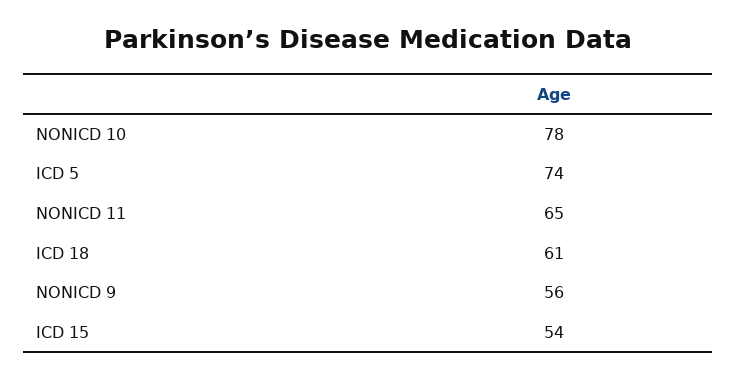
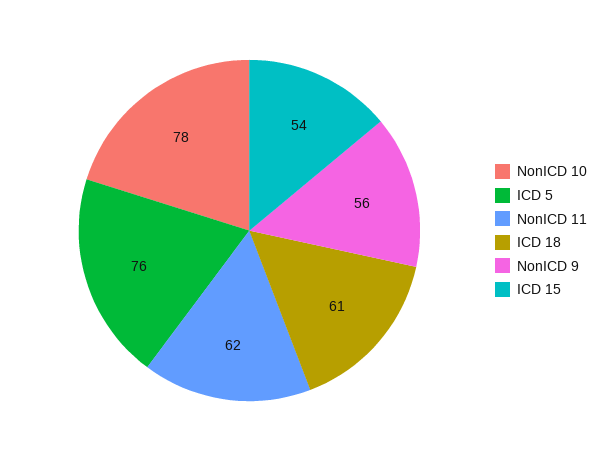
  {
    "NONICD 10": 78,
-   "ICD 5": 74,
+   "ICD 5": 76,
-   "NONICD 11": 65,
+   "NONICD 11": 62,
    "ICD 18": 61,
    "NONICD 9": 56,
    "ICD 15": 54
  }

